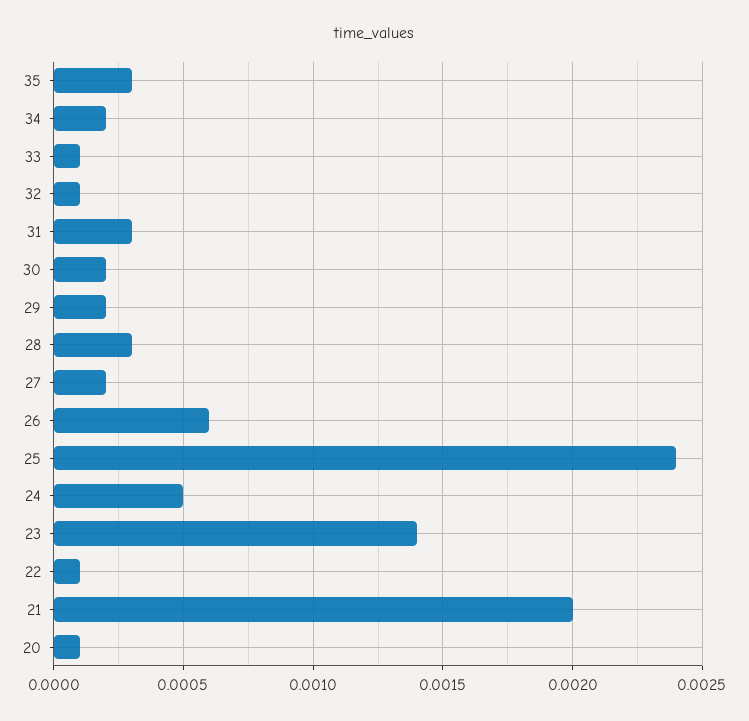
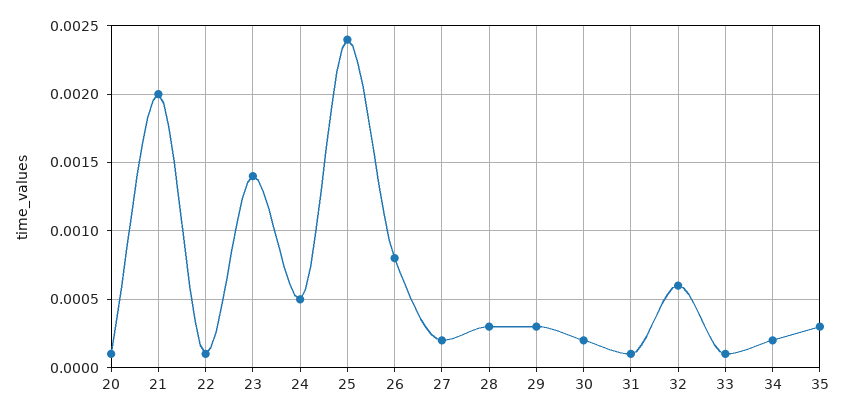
  {
    "35": 0.0003,
    "34": 0.0002,
    "33": 0.0001,
-   "32": 0.0001,
+   "32": 0.0006,
-   "31": 0.0003,
+   "31": 0.0001,
    "30": 0.0002,
-   "29": 0.0002,
+   "29": 0.0003,
    "28": 0.0003,
    "27": 0.0002,
-   "26": 0.0006,
+   "26": 0.0008,
    "25": 0.0024,
    "24": 0.0005,
    "23": 0.0014,
    "22": 0.0001,
    "21": 0.002,
    "20": 0.0001
  }

